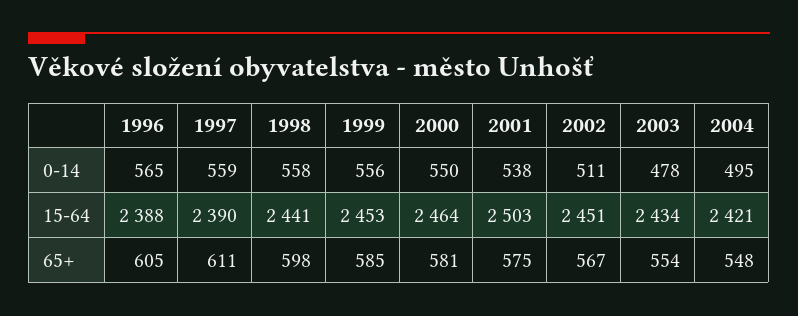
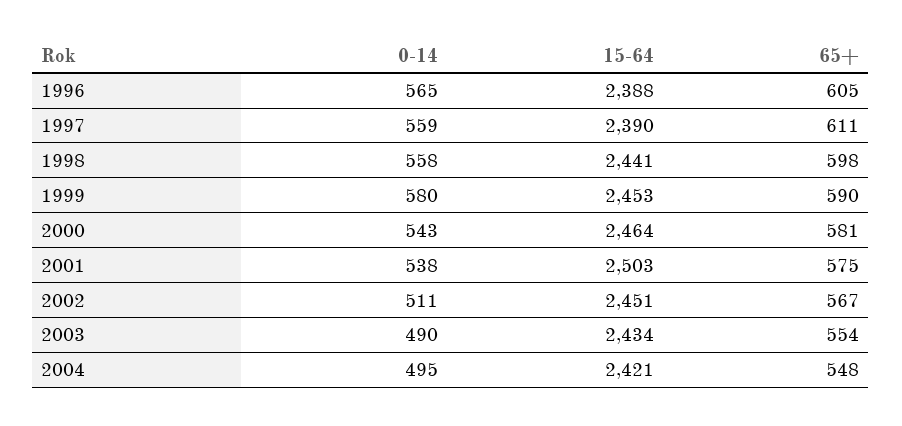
  {
    "1996": {
      "0-14": 565,
      "15-64": 2388,
      "65+": 605
    },
    "1997": {
      "0-14": 559,
      "15-64": 2390,
      "65+": 611
    },
    "1998": {
      "0-14": 558,
      "15-64": 2441,
      "65+": 598
    },
    "1999": {
-     "0-14": 556,
+     "0-14": 580,
      "15-64": 2453,
-     "65+": 585
+     "65+": 590
    },
    "2000": {
-     "0-14": 550,
+     "0-14": 543,
      "15-64": 2464,
      "65+": 581
    },
    "2001": {
      "0-14": 538,
      "15-64": 2503,
      "65+": 575
    },
    "2002": {
      "0-14": 511,
      "15-64": 2451,
      "65+": 567
    },
    "2003": {
-     "0-14": 478,
+     "0-14": 490,
      "15-64": 2434,
      "65+": 554
    },
    "2004": {
      "0-14": 495,
      "15-64": 2421,
      "65+": 548
    }
  }

